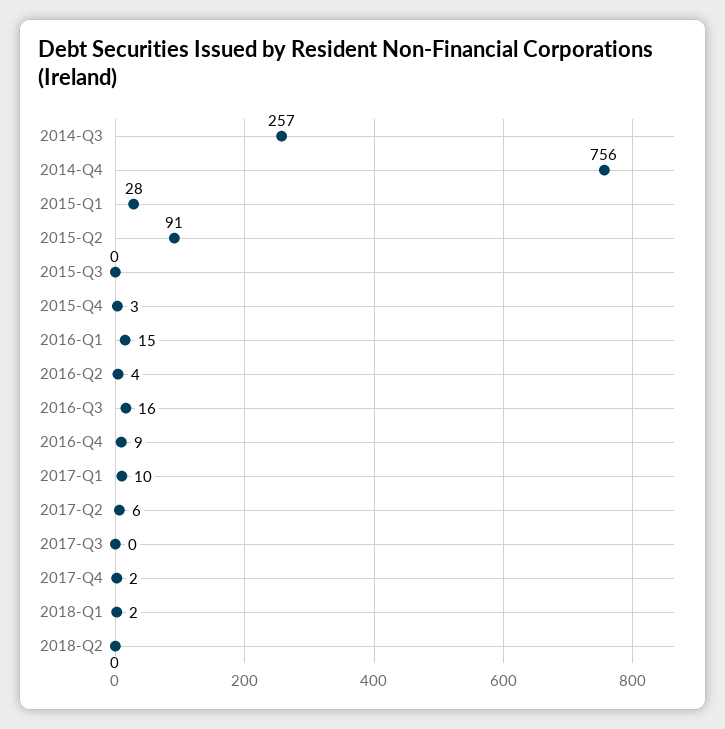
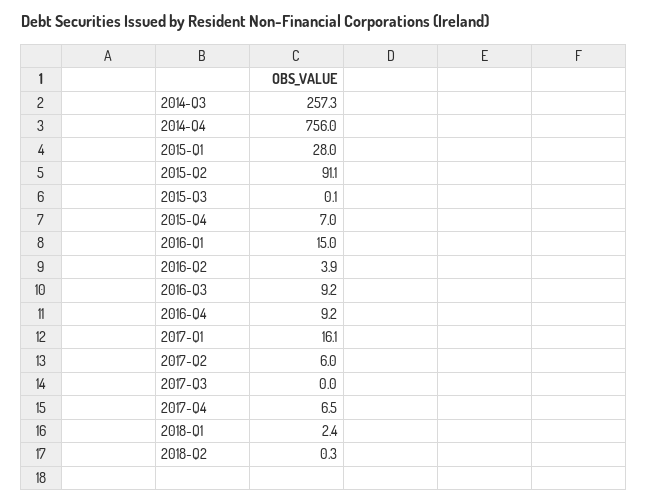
  {
    "2014-Q3": 257.3,
    "2014-Q4": 756,
    "2015-Q1": 28,
    "2015-Q2": 91.1,
    "2015-Q3": 0.1,
-   "2015-Q4": 3,
+   "2015-Q4": 7,
    "2016-Q1": 15,
    "2016-Q2": 3.9,
-   "2016-Q3": 16,
+   "2016-Q3": 9.2,
    "2016-Q4": 9.2,
-   "2017-Q1": 10,
+   "2017-Q1": 16.1,
    "2017-Q2": 6,
    "2017-Q3": 0,
-   "2017-Q4": 2,
+   "2017-Q4": 6.5,
    "2018-Q1": 2.4,
    "2018-Q2": 0.3
  }

